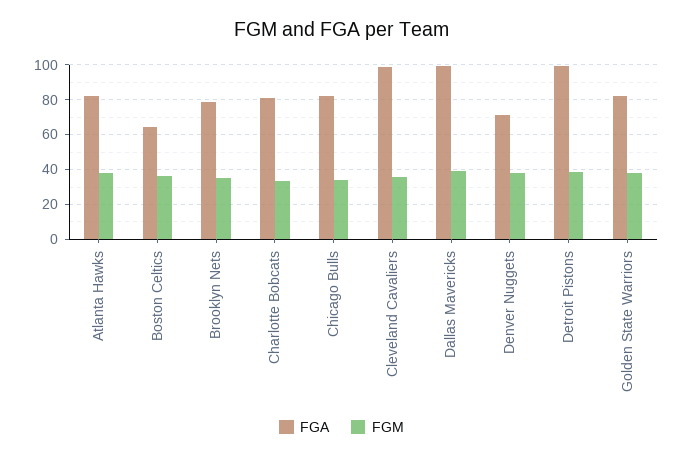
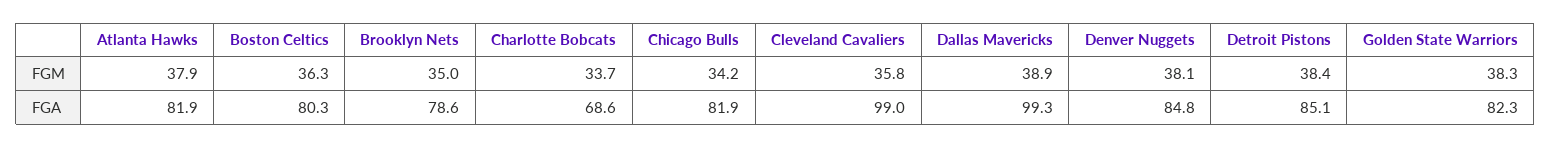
  {
    "FGA": {
      "Atlanta Hawks": 81.9,
-     "Boston Celtics": 65,
+     "Boston Celtics": 80.3,
      "Brooklyn Nets": 78.6,
-     "Charlotte Bobcats": 80,
+     "Charlotte Bobcats": 68.6,
      "Chicago Bulls": 81.9,
      "Cleveland Cavaliers": 99,
      "Dallas Mavericks": 99.3,
-     "Denver Nuggets": 70,
+     "Denver Nuggets": 84.8,
-     "Detroit Pistons": 100,
+     "Detroit Pistons": 85.1,
      "Golden State Warriors": 82.3
    },
    "FGM": {
      "Atlanta Hawks": 37.9,
      "Boston Celtics": 36.3,
      "Brooklyn Nets": 35,
      "Charlotte Bobcats": 33.7,
      "Chicago Bulls": 34.2,
      "Cleveland Cavaliers": 35.8,
      "Dallas Mavericks": 38.9,
      "Denver Nuggets": 38.1,
      "Detroit Pistons": 38.4,
      "Golden State Warriors": 38.3
    }
  }

